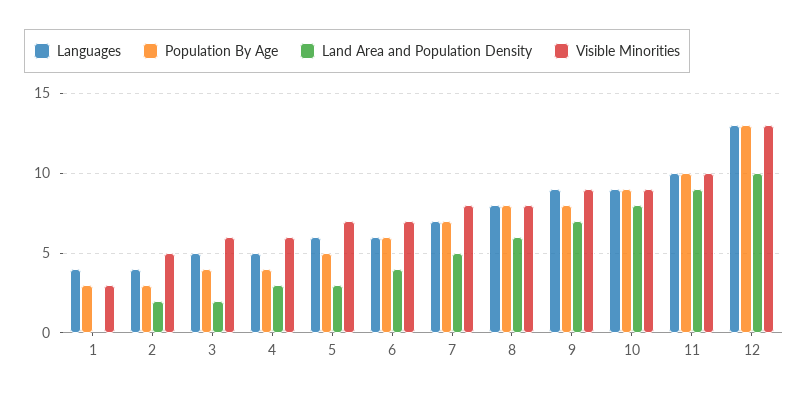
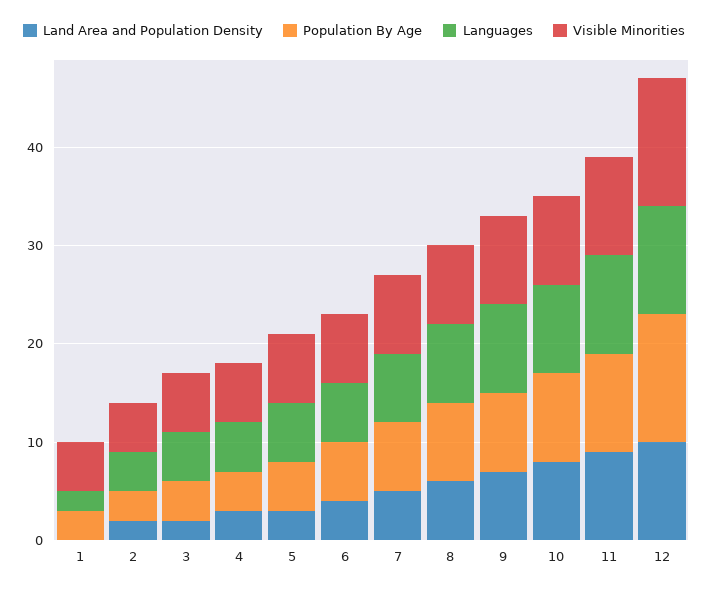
  {
    "Languages": {
-     "1": 4,
+     "1": 2,
      "2": 4,
      "3": 5,
      "4": 5,
      "5": 6,
      "6": 6,
      "7": 7,
      "8": 8,
      "9": 9,
      "10": 9,
      "11": 10,
-     "12": 13
+     "12": 11
    },
    "Population By Age": {
      "1": 3,
      "2": 3,
      "3": 4,
      "4": 4,
      "5": 5,
      "6": 6,
      "7": 7,
      "8": 8,
      "9": 8,
      "10": 9,
      "11": 10,
      "12": 13
    },
    "Land Area and Population Density": {
      "1": 0,
      "2": 2,
      "3": 2,
      "4": 3,
      "5": 3,
      "6": 4,
      "7": 5,
      "8": 6,
      "9": 7,
      "10": 8,
      "11": 9,
      "12": 10
    },
    "Visible Minorities": {
-     "1": 3,
+     "1": 5,
      "2": 5,
      "3": 6,
      "4": 6,
      "5": 7,
      "6": 7,
      "7": 8,
      "8": 8,
      "9": 9,
      "10": 9,
      "11": 10,
      "12": 13
    }
  }

